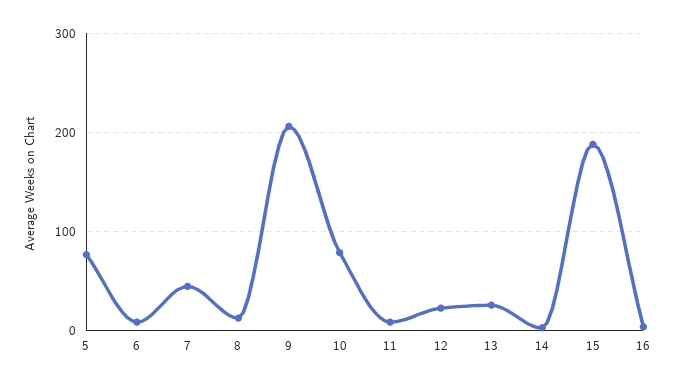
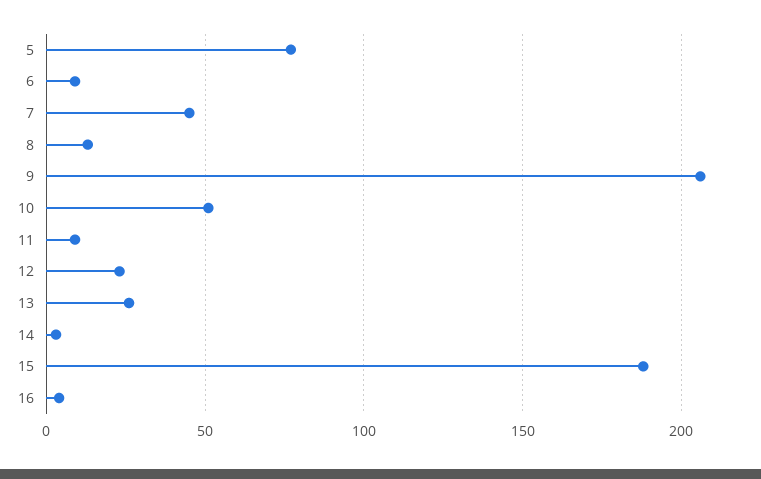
  {
    "5": 75,
    "6": 10,
    "7": 45,
    "8": 15,
    "9": 205,
-   "10": 80,
+   "10": 50,
    "11": 10,
    "12": 25,
    "13": 25,
    "14": 5,
    "15": 190,
    "16": 5
  }

